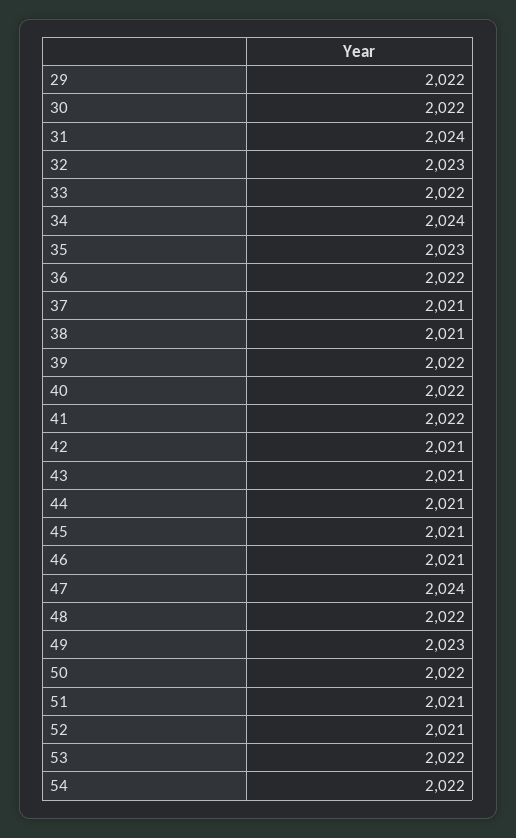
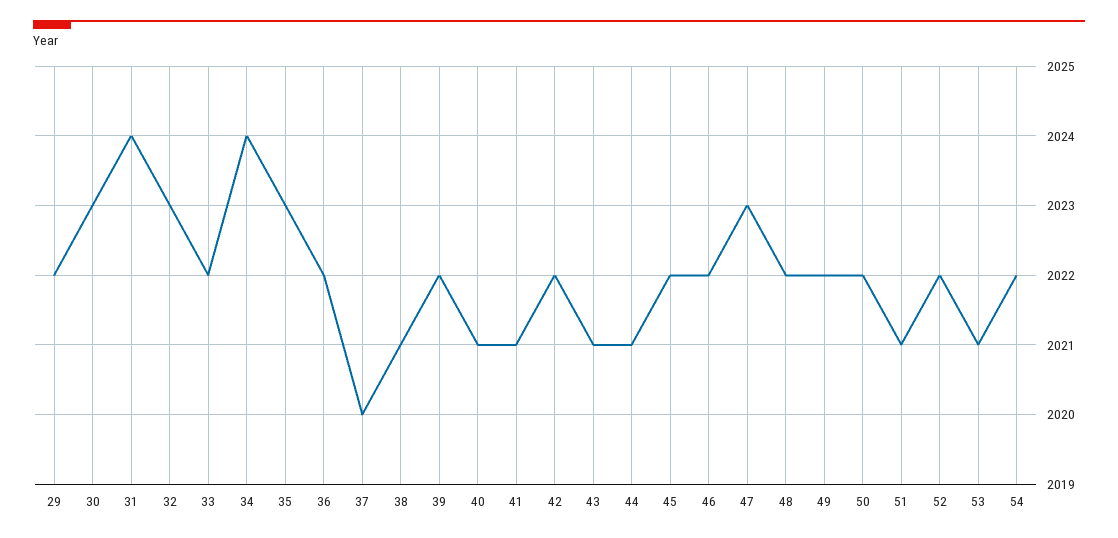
  {
    "29": 2022,
-   "30": 2022,
+   "30": 2023,
    "31": 2024,
    "32": 2023,
    "33": 2022,
    "34": 2024,
    "35": 2023,
    "36": 2022,
-   "37": 2021,
+   "37": 2020,
    "38": 2021,
    "39": 2022,
-   "40": 2022,
+   "40": 2021,
-   "41": 2022,
+   "41": 2021,
-   "42": 2021,
+   "42": 2022,
    "43": 2021,
    "44": 2021,
-   "45": 2021,
+   "45": 2022,
-   "46": 2021,
+   "46": 2022,
-   "47": 2024,
+   "47": 2023,
    "48": 2022,
-   "49": 2023,
+   "49": 2022,
    "50": 2022,
    "51": 2021,
-   "52": 2021,
+   "52": 2022,
-   "53": 2022,
+   "53": 2021,
    "54": 2022
  }

